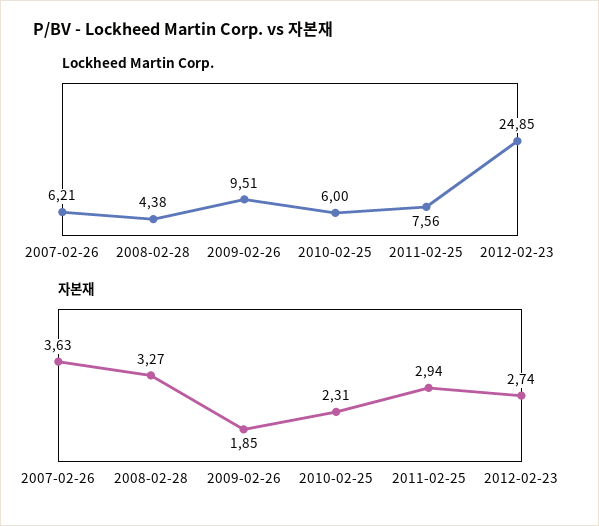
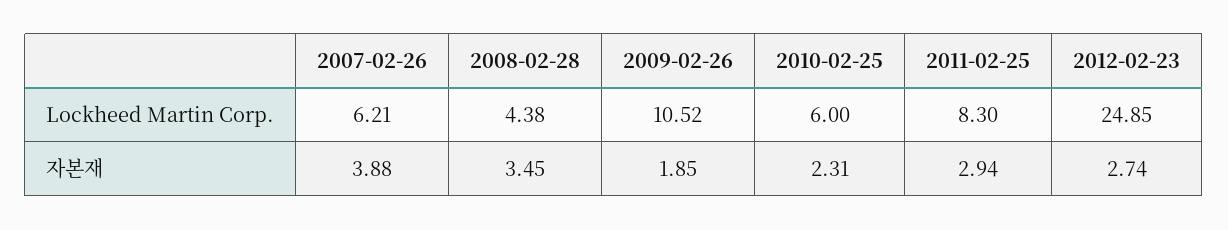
  {
    "Lockheed Martin Corp.": {
      "2007-02-26": 6.21,
      "2008-02-28": 4.38,
-     "2009-02-26": 9.51,
+     "2009-02-26": 10.52,
      "2010-02-25": 6,
-     "2011-02-25": 7.56,
+     "2011-02-25": 8.3,
      "2012-02-23": 24.85
    },
    "자본재": {
-     "2007-02-26": 3.63,
+     "2007-02-26": 3.88,
-     "2008-02-28": 3.27,
+     "2008-02-28": 3.45,
      "2009-02-26": 1.85,
      "2010-02-25": 2.31,
      "2011-02-25": 2.94,
      "2012-02-23": 2.74
    }
  }

